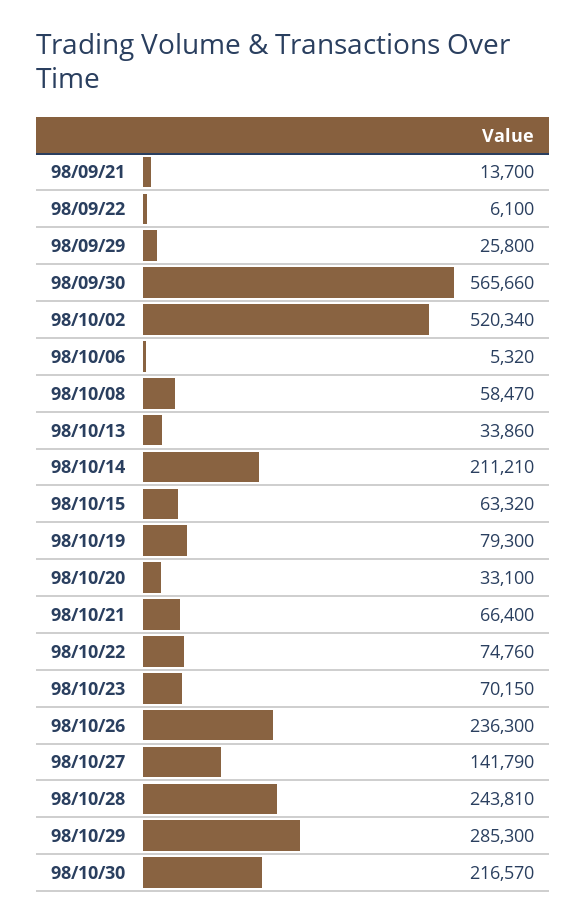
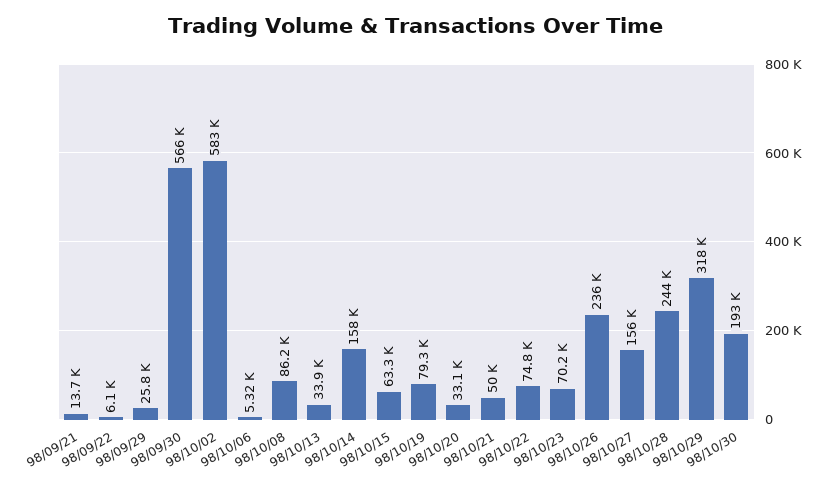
  {
    "98/09/21": 13700,
    "98/09/22": 6100,
    "98/09/29": 25800,
    "98/09/30": 565660,
-   "98/10/02": 520340,
+   "98/10/02": 583000,
    "98/10/06": 5320,
-   "98/10/08": 58470,
+   "98/10/08": 86200,
    "98/10/13": 33860,
-   "98/10/14": 211210,
+   "98/10/14": 158000,
    "98/10/15": 63320,
    "98/10/19": 79300,
    "98/10/20": 33100,
-   "98/10/21": 66400,
+   "98/10/21": 50000,
    "98/10/22": 74760,
    "98/10/23": 70150,
    "98/10/26": 236300,
-   "98/10/27": 141790,
+   "98/10/27": 156000,
    "98/10/28": 243810,
-   "98/10/29": 285300,
+   "98/10/29": 318000,
-   "98/10/30": 216570
+   "98/10/30": 193000
  }

